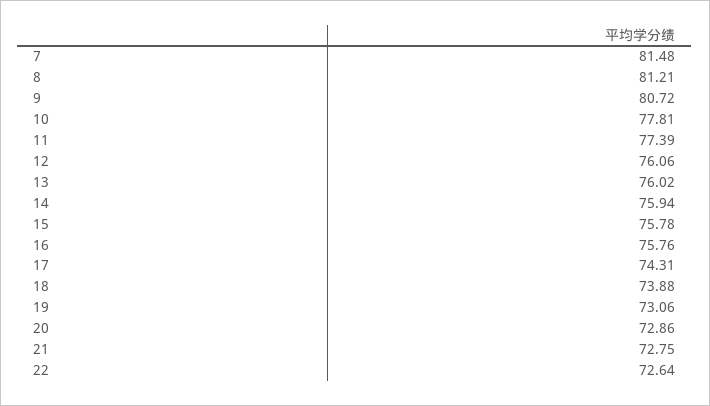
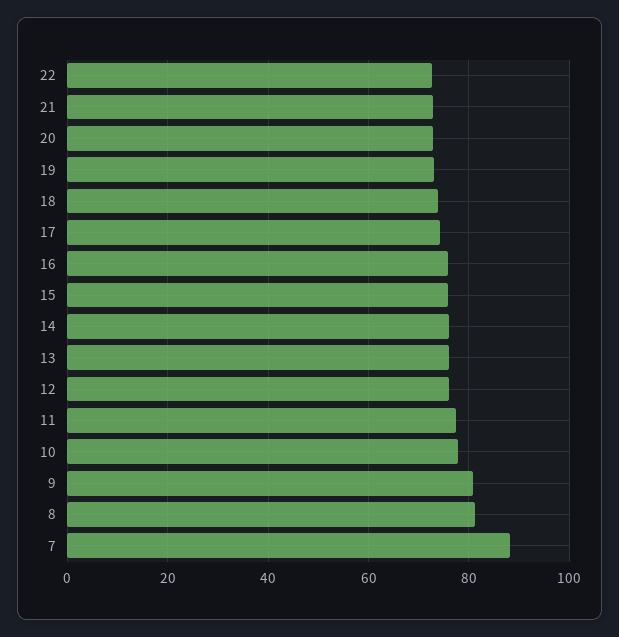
  {
-   "7": 81.48,
+   "7": 88,
    "8": 81.21,
    "9": 80.72,
    "10": 77.81,
    "11": 77.39,
    "12": 76.06,
    "13": 76.02,
    "14": 75.94,
    "15": 75.78,
    "16": 75.76,
    "17": 74.31,
    "18": 73.88,
    "19": 73.06,
    "20": 72.86,
    "21": 72.75,
    "22": 72.64
  }

